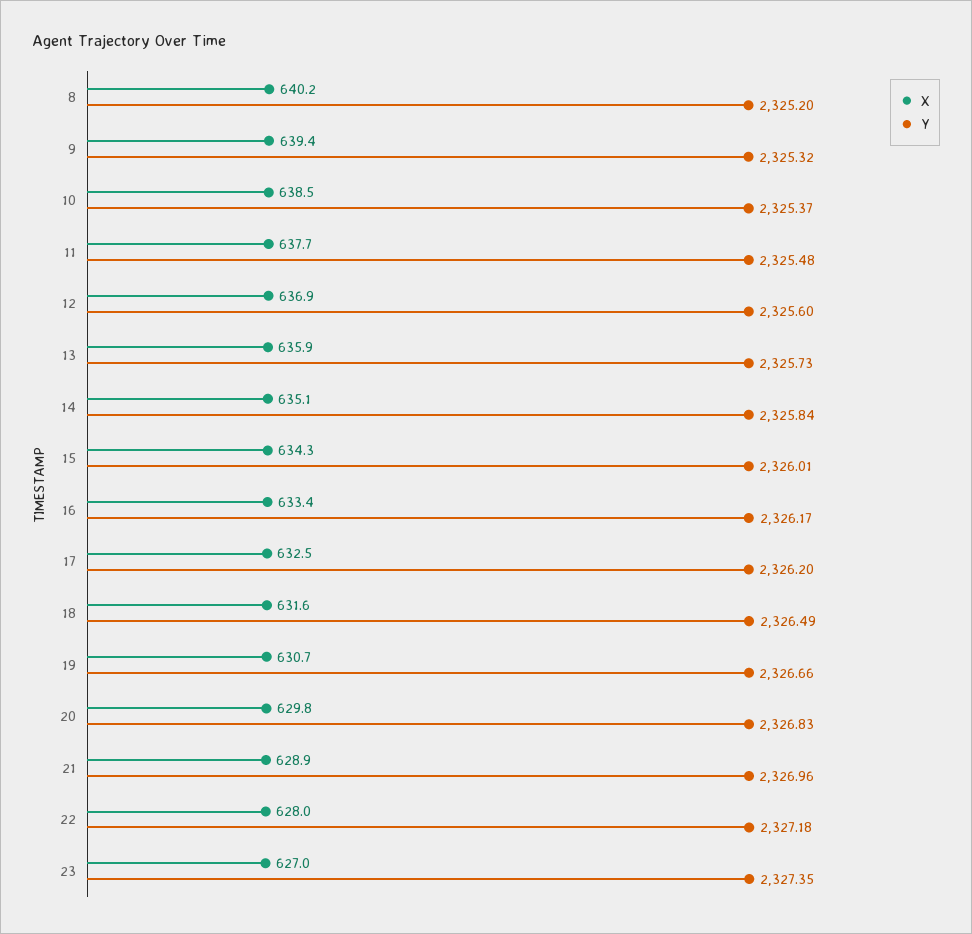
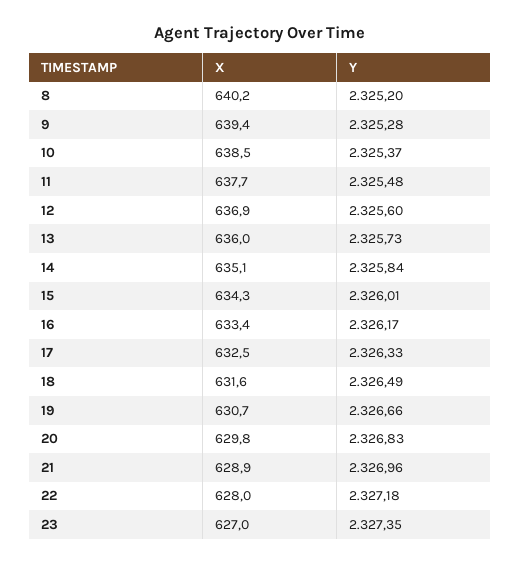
  {
    "X": {
      "8": 640.2,
      "9": 639.4,
      "10": 638.5,
      "11": 637.7,
      "12": 636.9,
-     "13": 635.9,
+     "13": 636,
      "14": 635.1,
      "15": 634.3,
      "16": 633.4,
      "17": 632.5,
      "18": 631.6,
      "19": 630.7,
      "20": 629.8,
      "21": 628.9,
      "22": 628,
      "23": 627
    },
    "Y": {
      "8": 2325.2,
-     "9": 2325.32,
+     "9": 2325.28,
      "10": 2325.37,
      "11": 2325.48,
      "12": 2325.6,
      "13": 2325.73,
      "14": 2325.84,
      "15": 2326.01,
      "16": 2326.17,
-     "17": 2326.2,
+     "17": 2326.33,
      "18": 2326.49,
      "19": 2326.66,
      "20": 2326.83,
      "21": 2326.96,
      "22": 2327.18,
      "23": 2327.35
    }
  }

